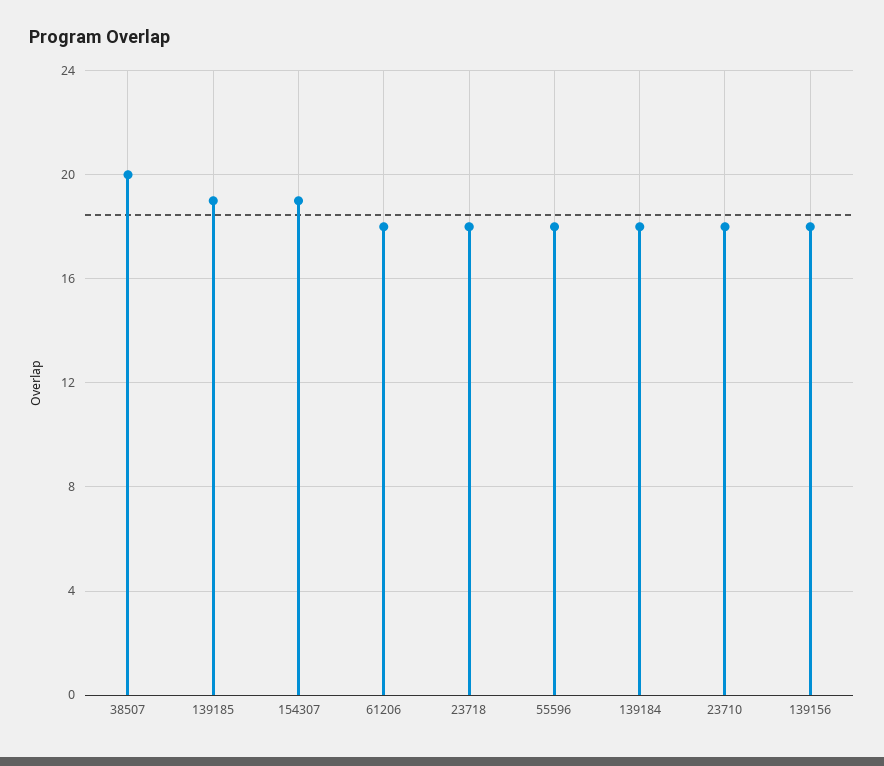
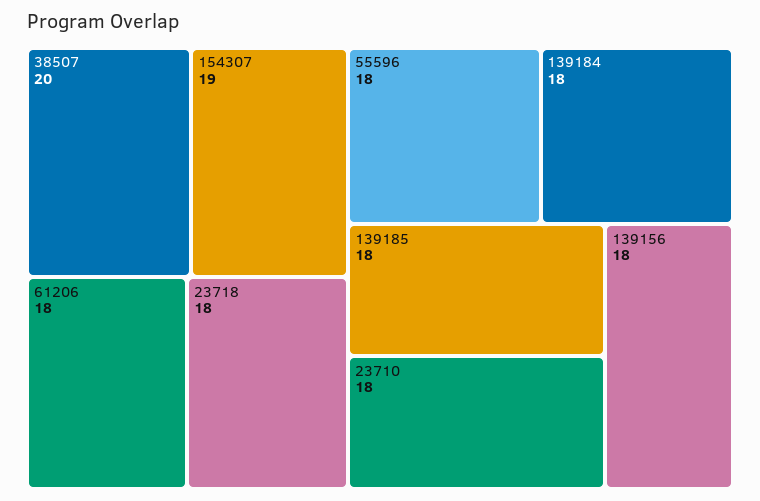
  {
    "38507": 20,
-   "139185": 19,
+   "139185": 18,
    "154307": 19,
    "61206": 18,
    "23718": 18,
    "55596": 18,
    "139184": 18,
    "23710": 18,
    "139156": 18
  }

